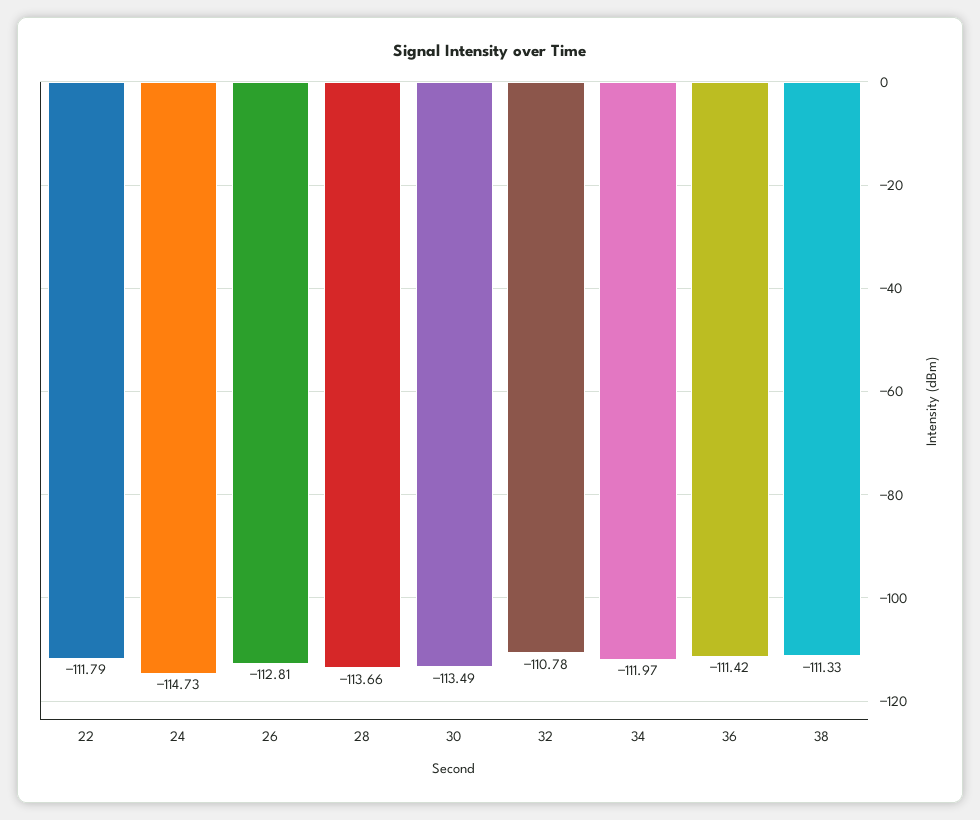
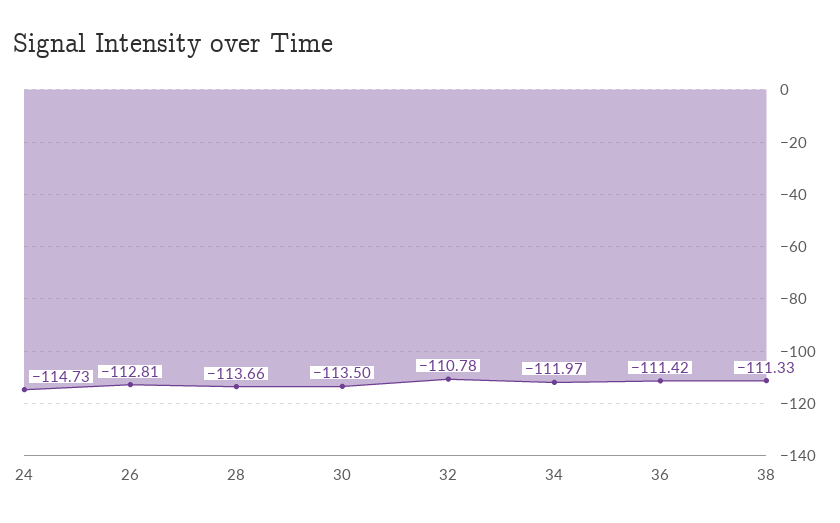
  {
-   "22": -111.79,
    "24": -114.73,
    "26": -112.81,
    "28": -113.66,
-   "30": -113.49,
+   "30": -113.5,
    "32": -110.78,
    "34": -111.97,
    "36": -111.42,
    "38": -111.33
  }

